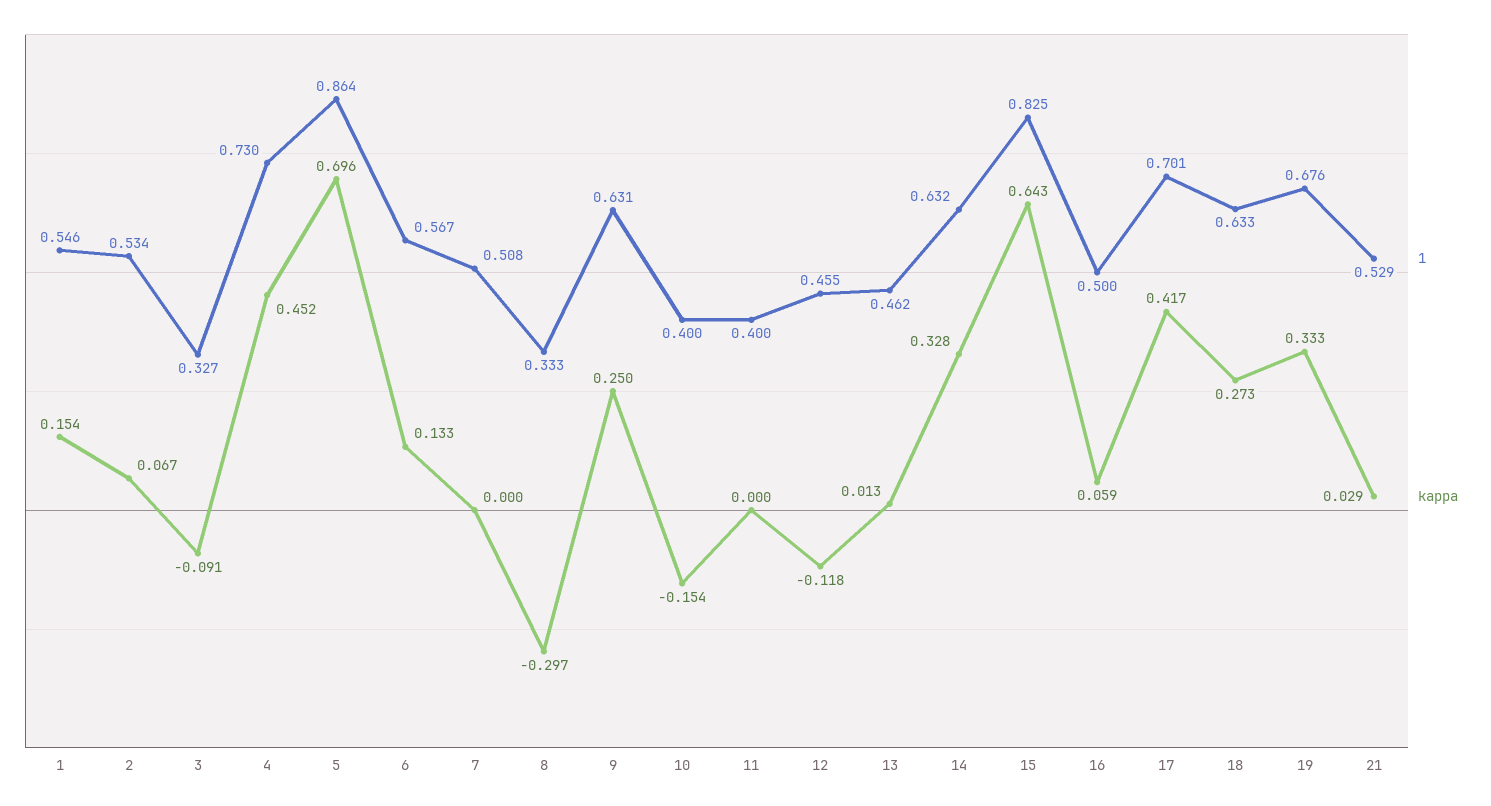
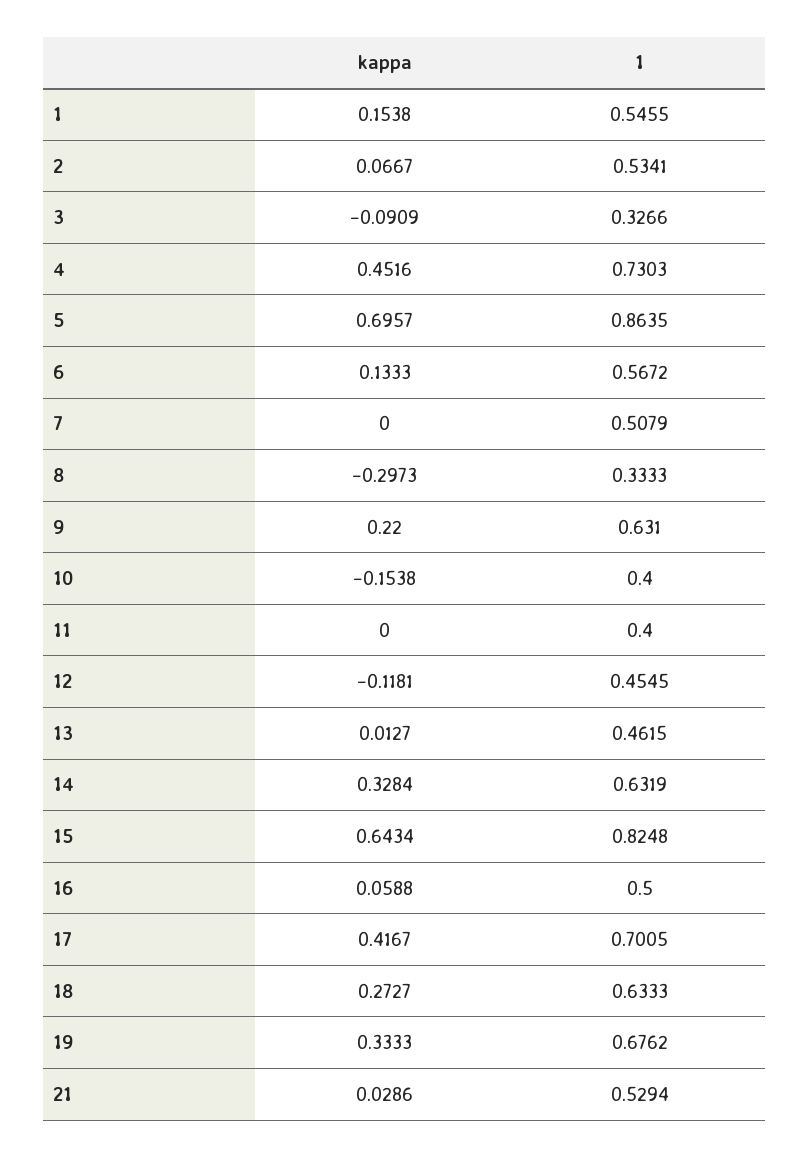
  {
    "1": {
      "1": 0.5455,
      "2": 0.5341,
      "3": 0.3266,
      "4": 0.7303,
      "5": 0.8635,
      "6": 0.5672,
      "7": 0.5079,
      "8": 0.3333,
      "9": 0.631,
      "10": 0.4,
      "11": 0.4,
      "12": 0.4545,
      "13": 0.4615,
      "14": 0.6319,
      "15": 0.8248,
      "16": 0.5,
      "17": 0.7005,
      "18": 0.6333,
      "19": 0.6762,
      "21": 0.5294
    },
    "kappa": {
      "1": 0.1538,
      "2": 0.0667,
      "3": -0.0909,
      "4": 0.4516,
      "5": 0.6957,
      "6": 0.1333,
      "7": 0,
      "8": -0.2973,
-     "9": 0.25,
+     "9": 0.22,
      "10": -0.1538,
      "11": 0,
      "12": -0.1181,
      "13": 0.0127,
      "14": 0.3284,
      "15": 0.6434,
      "16": 0.0588,
      "17": 0.4167,
      "18": 0.2727,
      "19": 0.3333,
      "21": 0.0286
    }
  }

